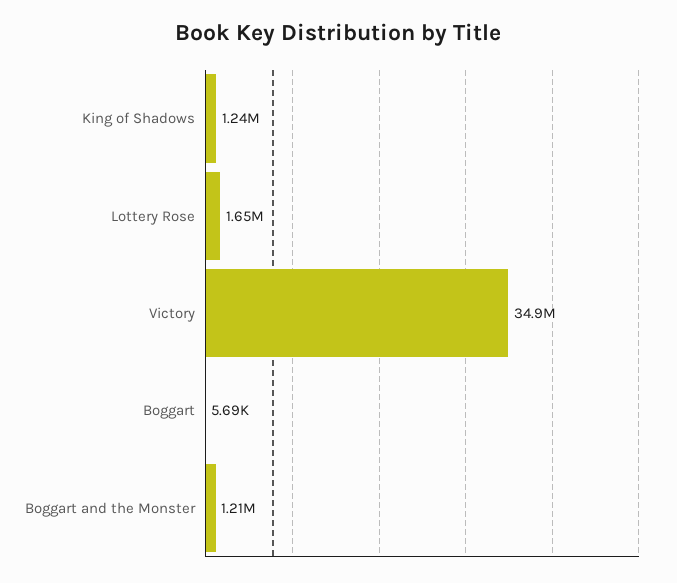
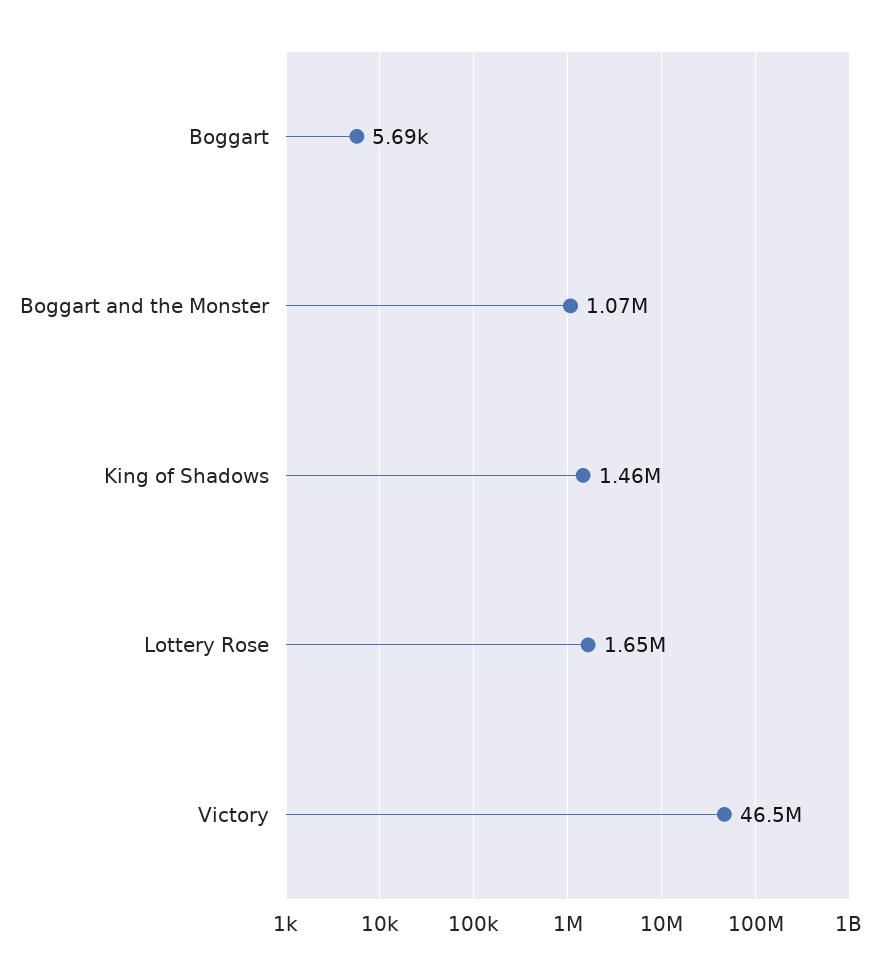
  {
-   "King of Shadows": 1240000,
+   "King of Shadows": 1460000,
    "Lottery Rose": 1650000,
-   "Victory": 34900000,
+   "Victory": 46500000,
    "Boggart": 5690,
-   "Boggart and the Monster": 1210000
+   "Boggart and the Monster": 1070000
  }

